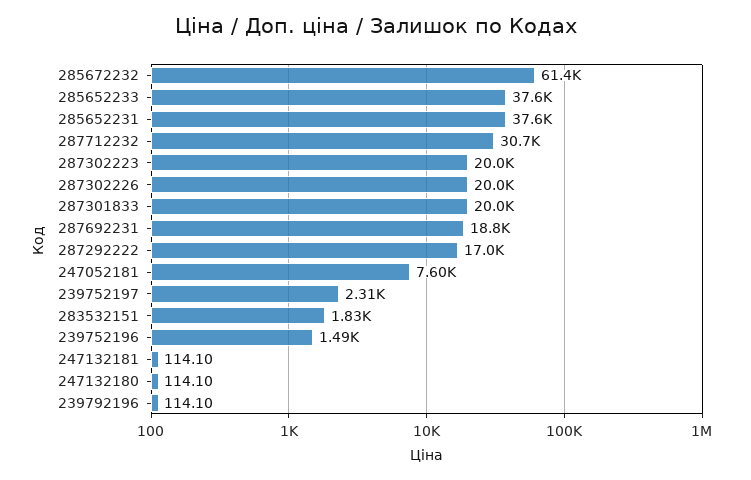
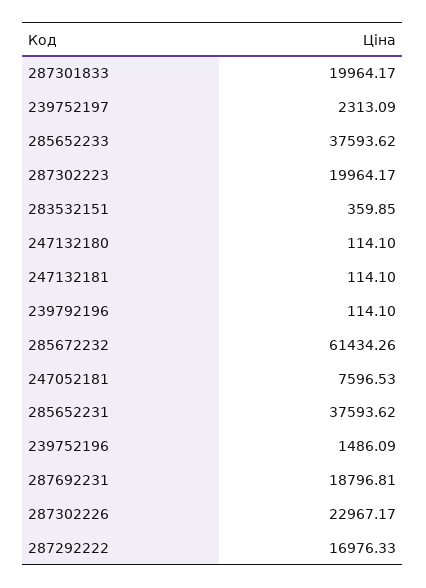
  {
    "285672232": 61434.26,
    "285652233": 37593.62,
    "285652231": 37593.62,
-   "287712232": 30700,
    "287302223": 19964.17,
-   "287302226": 20000,
+   "287302226": 22967.17,
    "287301833": 19964.17,
    "287692231": 18796.81,
    "287292222": 16976.33,
    "247052181": 7596.53,
    "239752197": 2313.09,
-   "283532151": 1830,
+   "283532151": 359.85,
    "239752196": 1486.09,
    "247132181": 114.1,
    "247132180": 114.1,
    "239792196": 114.1
  }

